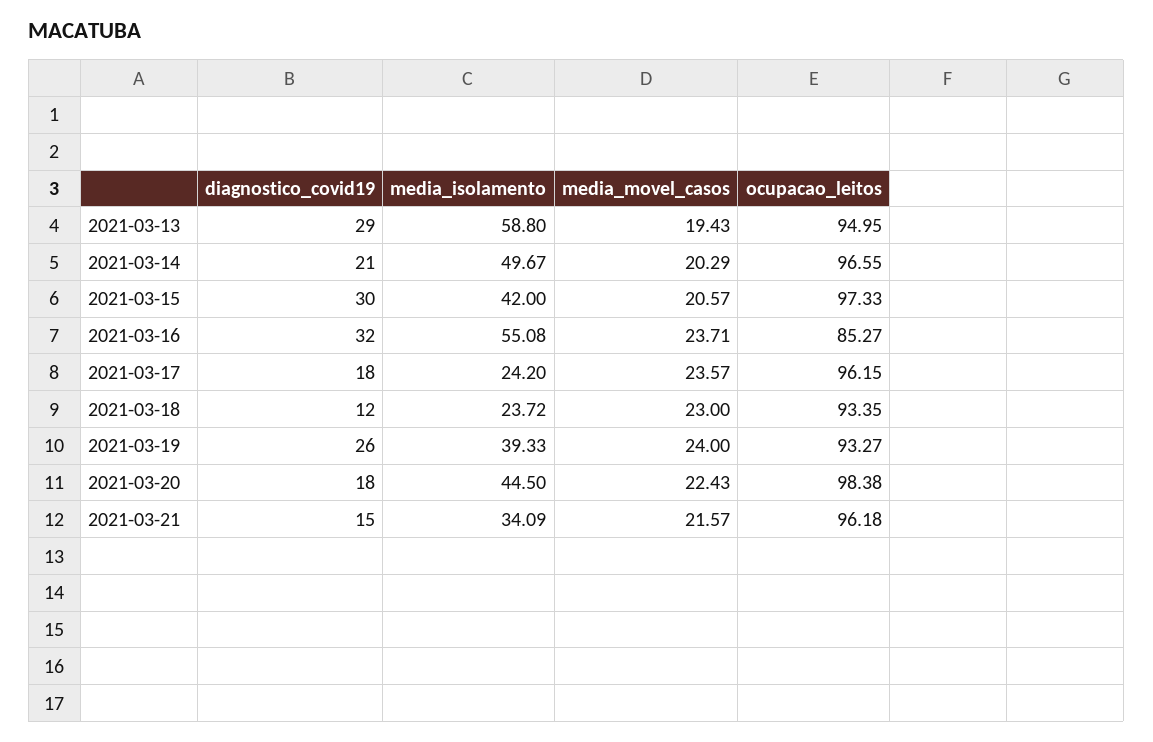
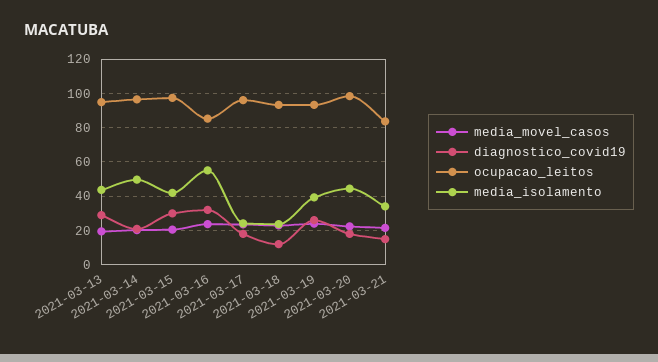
  {
    "diagnostico_covid19": {
      "2021-03-13": 29,
      "2021-03-14": 21,
      "2021-03-15": 30,
      "2021-03-16": 32,
      "2021-03-17": 18,
      "2021-03-18": 12,
      "2021-03-19": 26,
      "2021-03-20": 18,
      "2021-03-21": 15
    },
    "media_isolamento": {
-     "2021-03-13": 58.8,
+     "2021-03-13": 45,
      "2021-03-14": 49.67,
      "2021-03-15": 42,
      "2021-03-16": 55.08,
      "2021-03-17": 24.2,
      "2021-03-18": 23.72,
      "2021-03-19": 39.33,
      "2021-03-20": 44.5,
      "2021-03-21": 34.09
    },
    "media_movel_casos": {
      "2021-03-13": 19.43,
      "2021-03-14": 20.29,
      "2021-03-15": 20.57,
      "2021-03-16": 23.71,
      "2021-03-17": 23.57,
      "2021-03-18": 23,
      "2021-03-19": 24,
      "2021-03-20": 22.43,
      "2021-03-21": 21.57
    },
    "ocupacao_leitos": {
      "2021-03-13": 94.95,
      "2021-03-14": 96.55,
      "2021-03-15": 97.33,
      "2021-03-16": 85.27,
      "2021-03-17": 96.15,
      "2021-03-18": 93.35,
      "2021-03-19": 93.27,
      "2021-03-20": 98.38,
-     "2021-03-21": 96.18
+     "2021-03-21": 85
    }
  }

